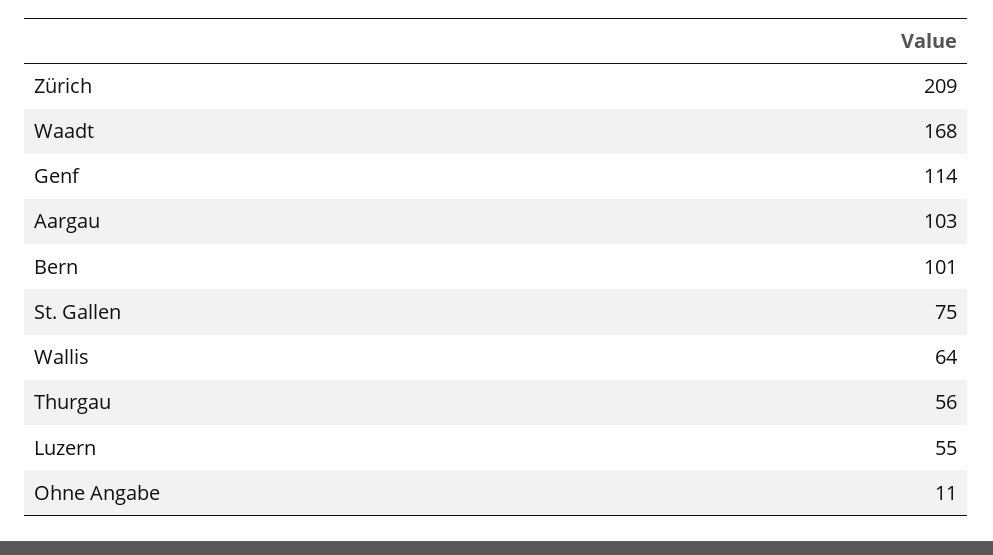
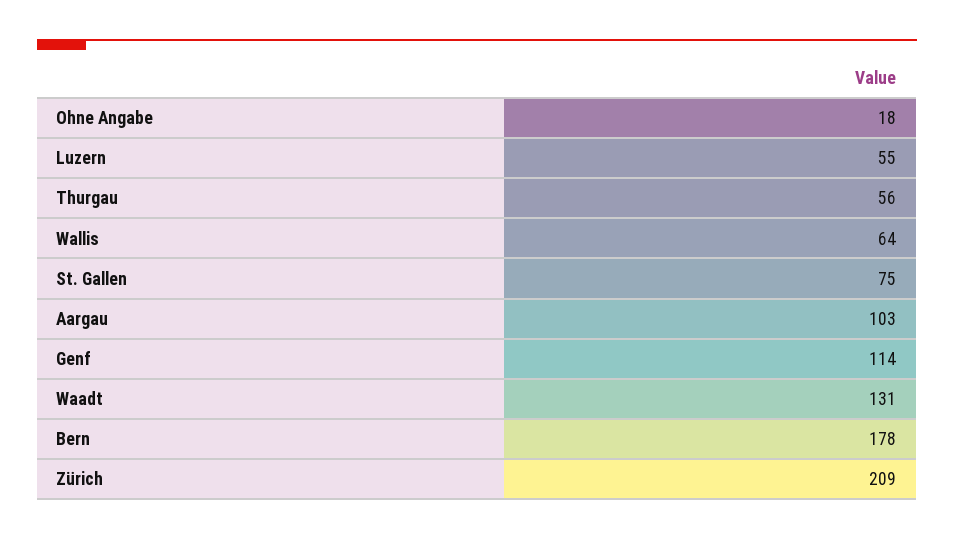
  {
    "Zürich": 209,
-   "Waadt": 168,
+   "Waadt": 131,
    "Genf": 114,
    "Aargau": 103,
-   "Bern": 101,
+   "Bern": 178,
    "St. Gallen": 75,
    "Wallis": 64,
    "Thurgau": 56,
    "Luzern": 55,
-   "Ohne Angabe": 11
+   "Ohne Angabe": 18
  }

